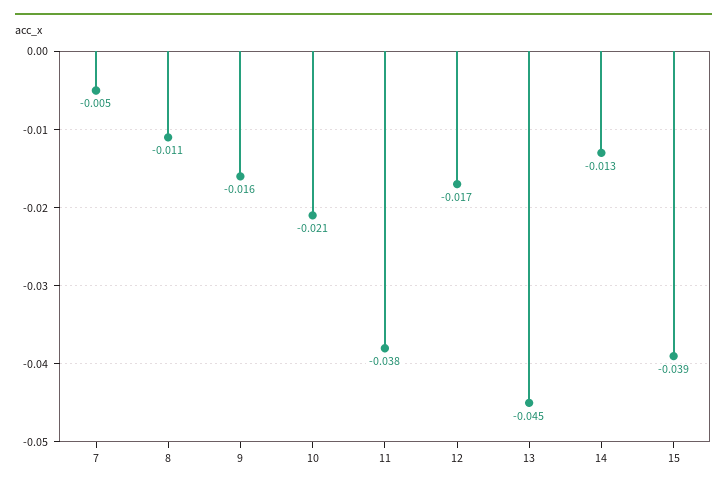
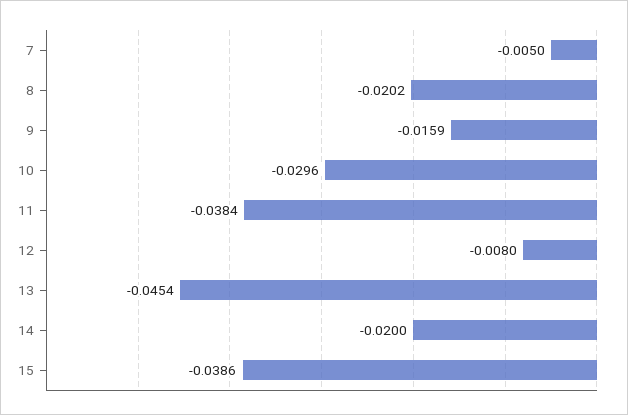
  {
    "7": -0.005,
-   "8": -0.011,
+   "8": -0.0202,
    "9": -0.0159,
-   "10": -0.021,
+   "10": -0.0296,
    "11": -0.0384,
-   "12": -0.017,
+   "12": -0.008,
    "13": -0.0454,
-   "14": -0.013,
+   "14": -0.02,
    "15": -0.0386
  }

